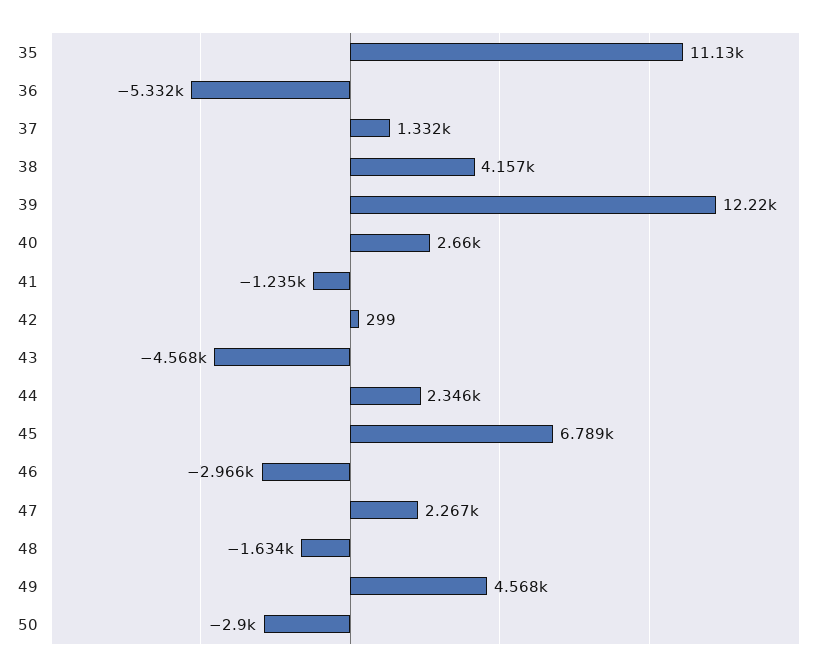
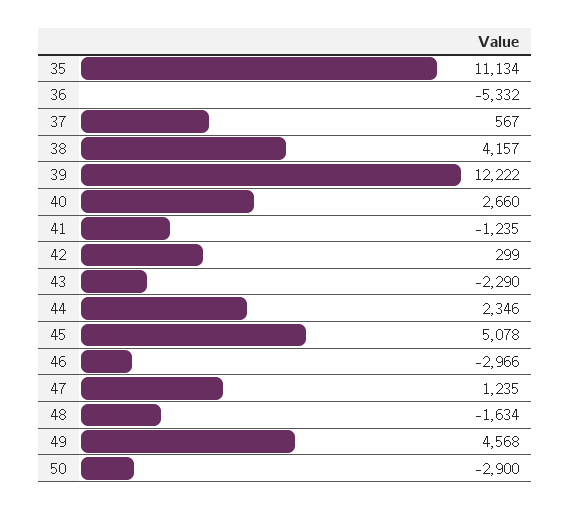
  {
    "35": 11134,
    "36": -5332,
-   "37": 1332,
+   "37": 567,
    "38": 4157,
    "39": 12222,
    "40": 2660,
    "41": -1235,
    "42": 299,
-   "43": -4568,
+   "43": -2290,
    "44": 2346,
-   "45": 6789,
+   "45": 5078,
    "46": -2966,
-   "47": 2267,
+   "47": 1235,
    "48": -1634,
    "49": 4568,
    "50": -2900
  }

